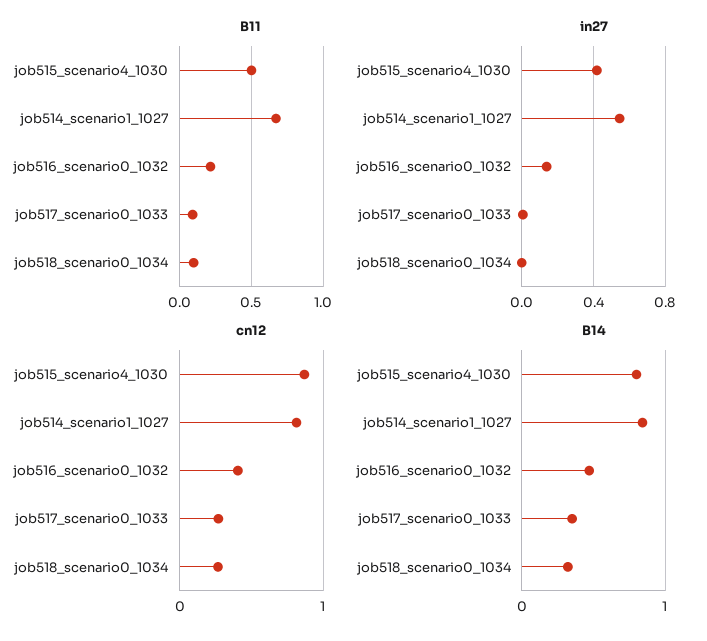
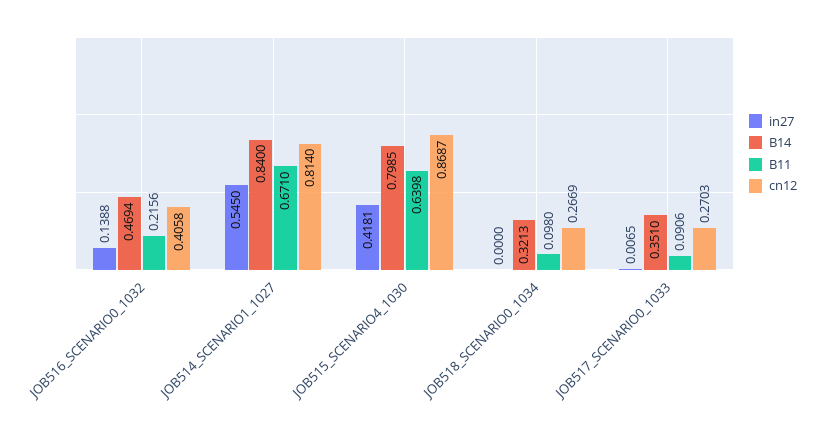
  {
    "B11": {
-     "job515_scenario4_1030": 0.5,
+     "job515_scenario4_1030": 0.6398,
      "job514_scenario1_1027": 0.671,
      "job516_scenario0_1032": 0.2156,
      "job517_scenario0_1033": 0.0906,
      "job518_scenario0_1034": 0.098
    },
    "in27": {
      "job515_scenario4_1030": 0.4181,
      "job514_scenario1_1027": 0.545,
      "job516_scenario0_1032": 0.1388,
      "job517_scenario0_1033": 0.0065,
      "job518_scenario0_1034": 0
    },
    "cn12": {
      "job515_scenario4_1030": 0.8687,
      "job514_scenario1_1027": 0.814,
      "job516_scenario0_1032": 0.4058,
      "job517_scenario0_1033": 0.2703,
      "job518_scenario0_1034": 0.2669
    },
    "B14": {
      "job515_scenario4_1030": 0.7985,
      "job514_scenario1_1027": 0.84,
      "job516_scenario0_1032": 0.4694,
      "job517_scenario0_1033": 0.351,
      "job518_scenario0_1034": 0.3213
    }
  }

